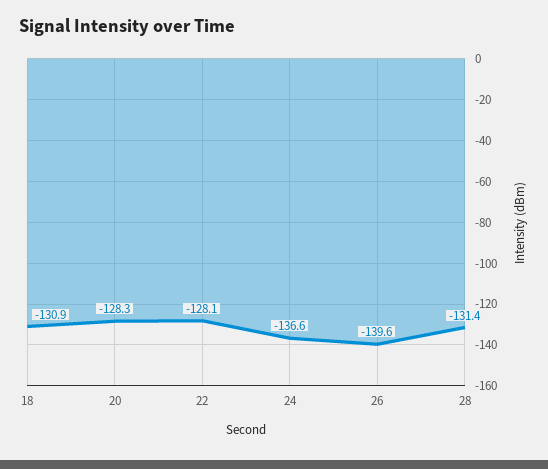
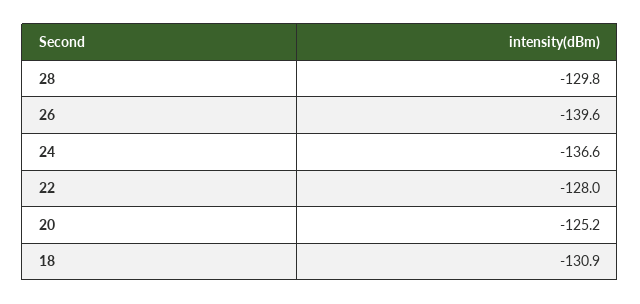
  {
    "18": -130.9,
-   "20": -128.3,
+   "20": -125.2,
-   "22": -128.1,
+   "22": -128,
    "24": -136.6,
    "26": -139.6,
-   "28": -131.4
+   "28": -129.8
  }

